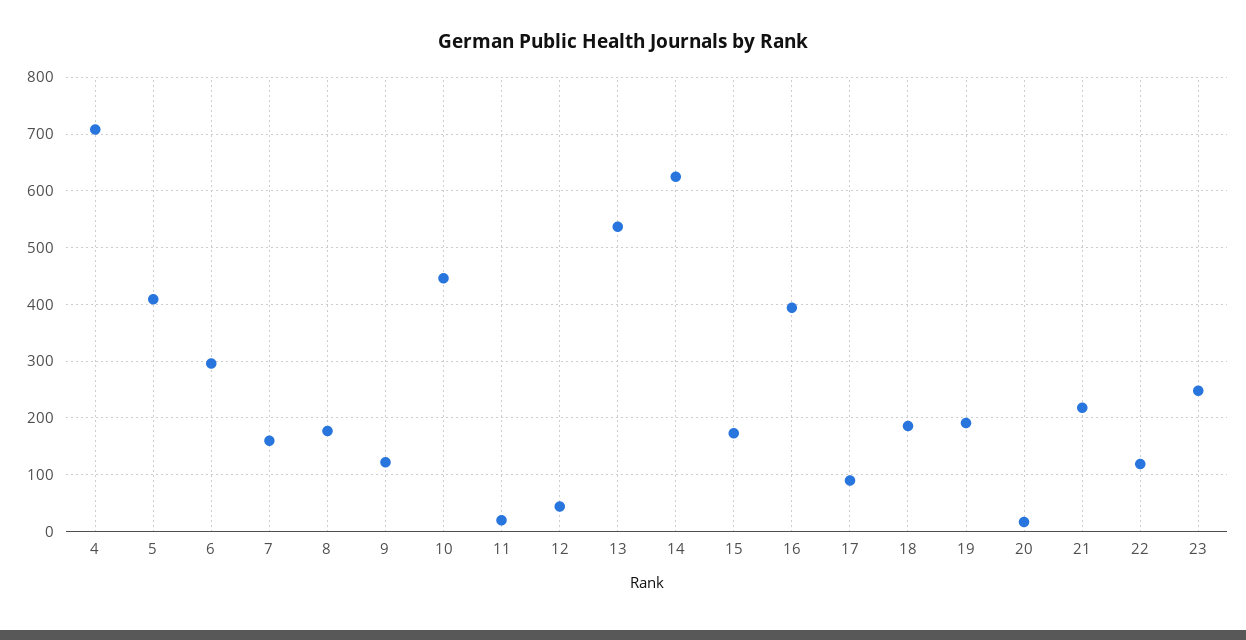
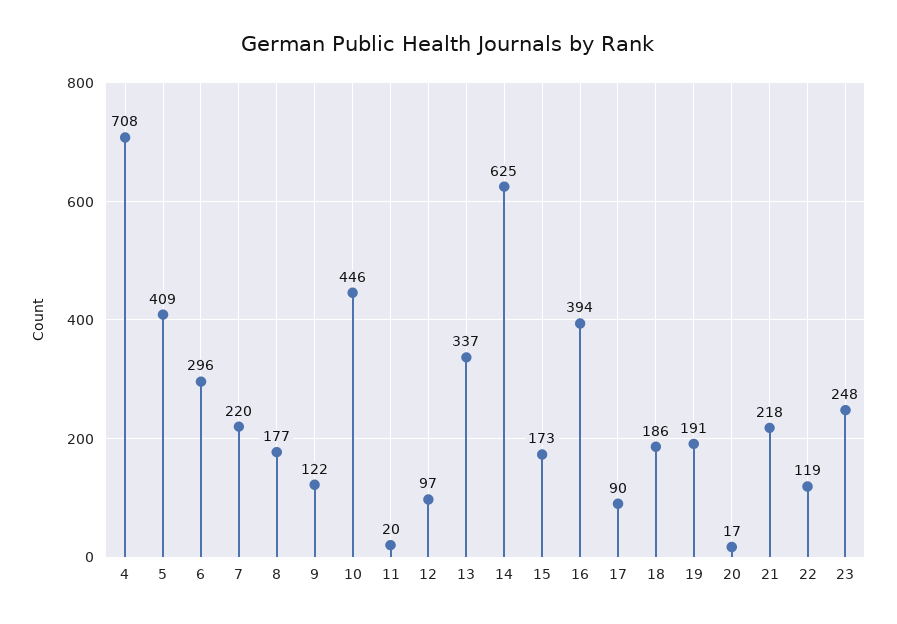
  {
    "4": 708,
    "5": 409,
    "6": 296,
-   "7": 160,
+   "7": 220,
    "8": 177,
    "9": 122,
    "10": 446,
    "11": 20,
-   "12": 40,
+   "12": 97,
-   "13": 540,
+   "13": 337,
    "14": 625,
    "15": 173,
    "16": 394,
    "17": 90,
    "18": 186,
    "19": 191,
    "20": 17,
    "21": 218,
    "22": 119,
    "23": 248
  }

